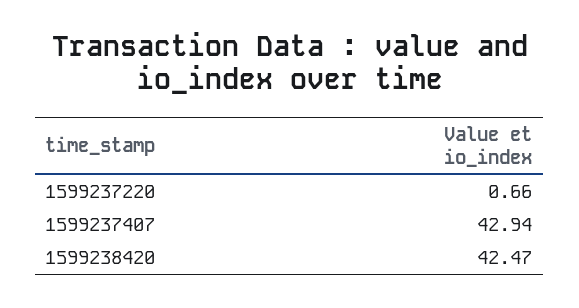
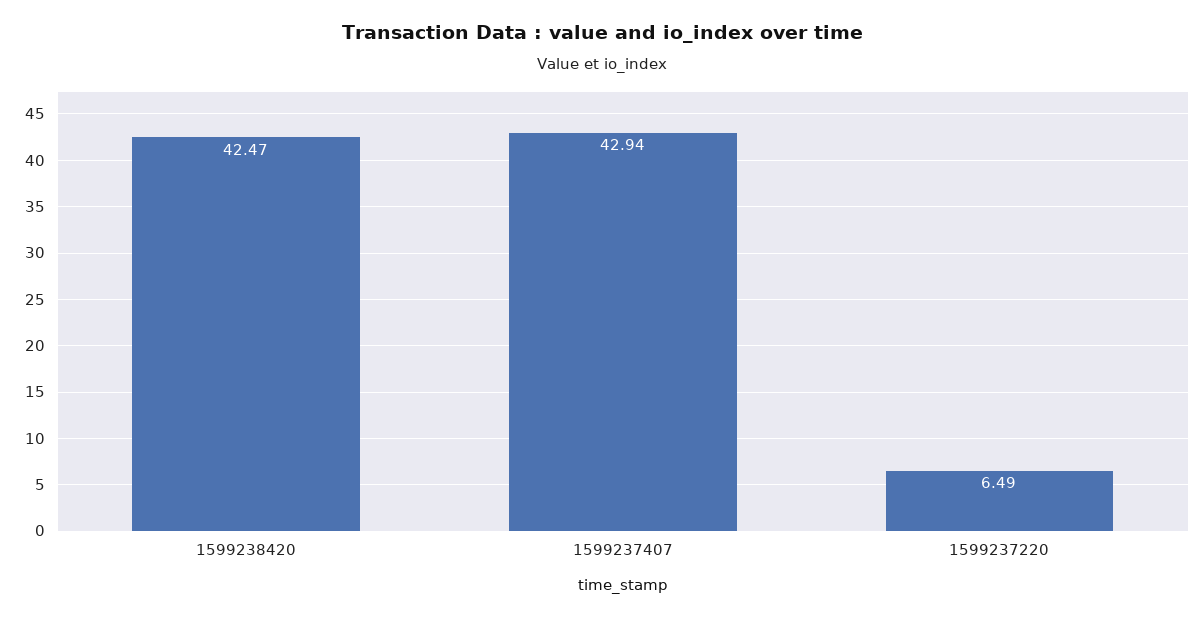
  {
-   "1599237220": 0.66,
+   "1599237220": 6.49,
    "1599237407": 42.94,
    "1599238420": 42.47
  }

